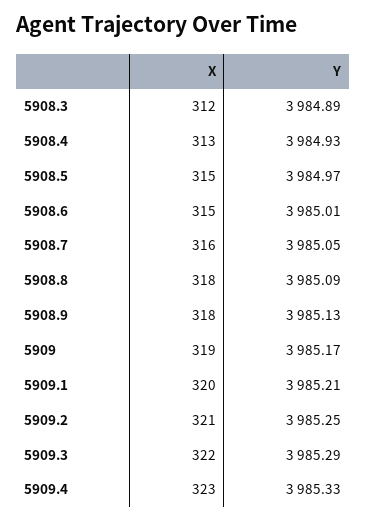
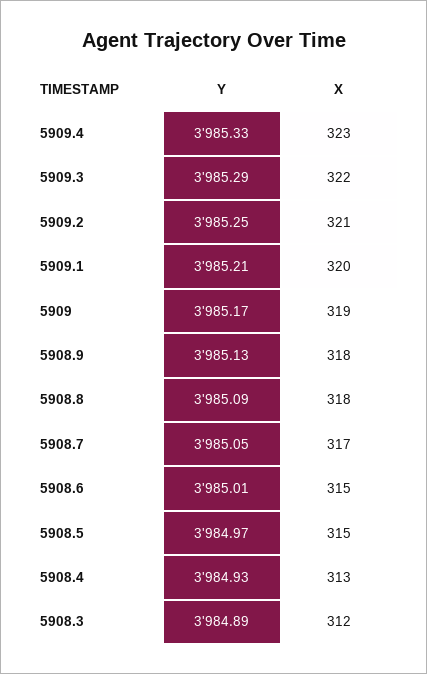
  {
    "X": {
      "5908.3": 312,
      "5908.4": 313,
      "5908.5": 315,
      "5908.6": 315,
-     "5908.7": 316,
+     "5908.7": 317,
      "5908.8": 318,
      "5908.9": 318,
      "5909": 319,
      "5909.1": 320,
      "5909.2": 321,
      "5909.3": 322,
      "5909.4": 323
    },
    "Y": {
      "5908.3": 3984.89,
      "5908.4": 3984.93,
      "5908.5": 3984.97,
      "5908.6": 3985.01,
      "5908.7": 3985.05,
      "5908.8": 3985.09,
      "5908.9": 3985.13,
      "5909": 3985.17,
      "5909.1": 3985.21,
      "5909.2": 3985.25,
      "5909.3": 3985.29,
      "5909.4": 3985.33
    }
  }

